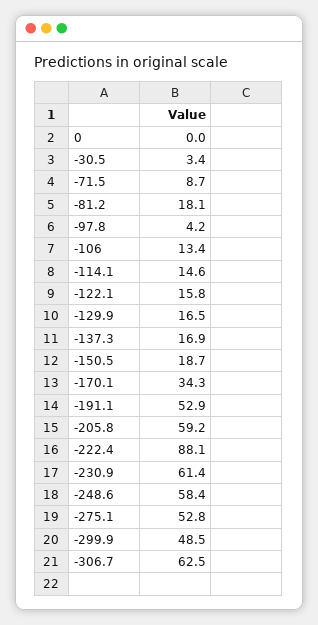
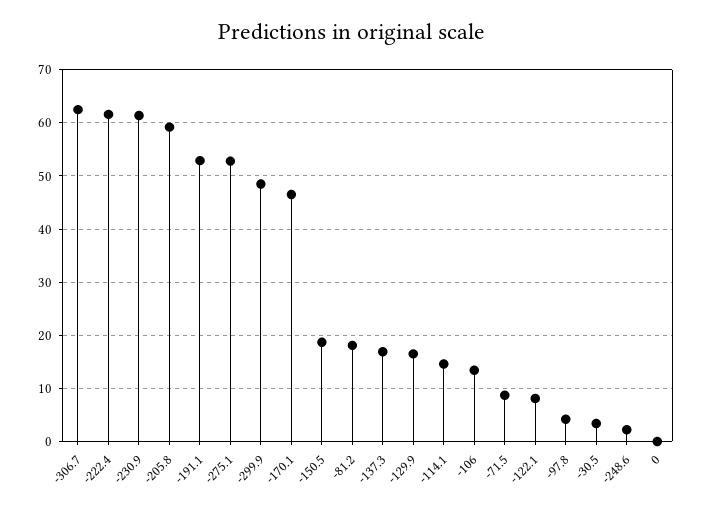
  {
    "0": 0,
    "-30.5": 3.4,
    "-71.5": 8.7,
    "-81.2": 18.1,
    "-97.8": 4.2,
    "-106": 13.4,
    "-114.1": 14.6,
-   "-122.1": 15.8,
+   "-122.1": 8,
    "-129.9": 16.5,
    "-137.3": 16.9,
    "-150.5": 18.7,
-   "-170.1": 34.3,
+   "-170.1": 46,
    "-191.1": 52.9,
    "-205.8": 59.2,
-   "-222.4": 88.1,
+   "-222.4": 62,
    "-230.9": 61.4,
-   "-248.6": 58.4,
+   "-248.6": 2,
    "-275.1": 52.8,
    "-299.9": 48.5,
    "-306.7": 62.5
  }

